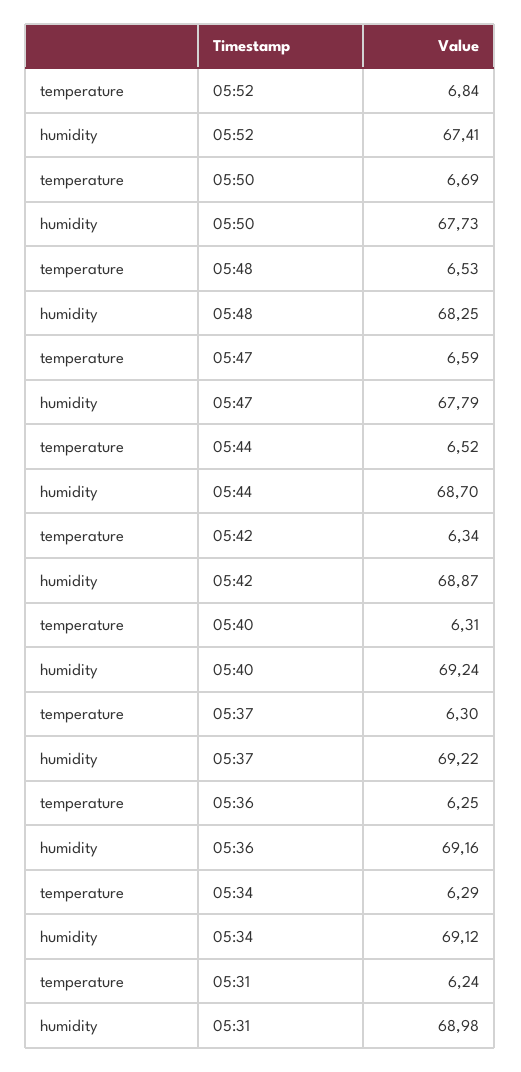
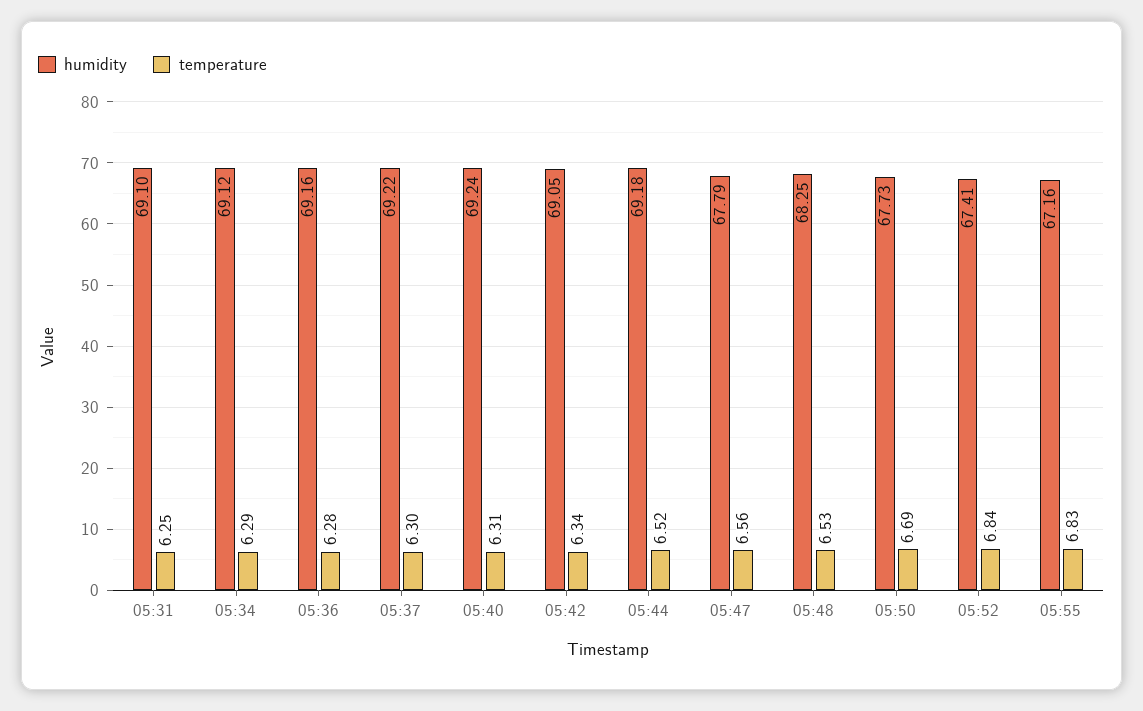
  {
    "temperature": {
      "05:52": 6.84,
      "05:50": 6.69,
      "05:48": 6.53,
-     "05:47": 6.59,
+     "05:47": 6.56,
      "05:44": 6.52,
      "05:42": 6.34,
      "05:40": 6.31,
      "05:37": 6.3,
-     "05:36": 6.25,
+     "05:36": 6.28,
      "05:34": 6.29,
-     "05:31": 6.24
+     "05:31": 6.25,
+     "05:55": 6.83
    },
    "humidity": {
      "05:52": 67.41,
      "05:50": 67.73,
      "05:48": 68.25,
      "05:47": 67.79,
-     "05:44": 68.7,
+     "05:44": 69.18,
-     "05:42": 68.87,
+     "05:42": 69.05,
      "05:40": 69.24,
      "05:37": 69.22,
      "05:36": 69.16,
      "05:34": 69.12,
-     "05:31": 68.98
+     "05:31": 69.1,
+     "05:55": 67.16
    }
  }

